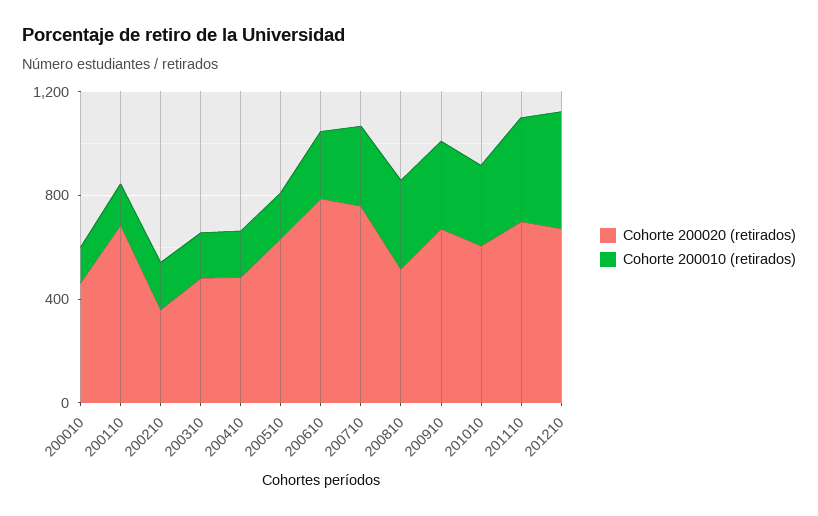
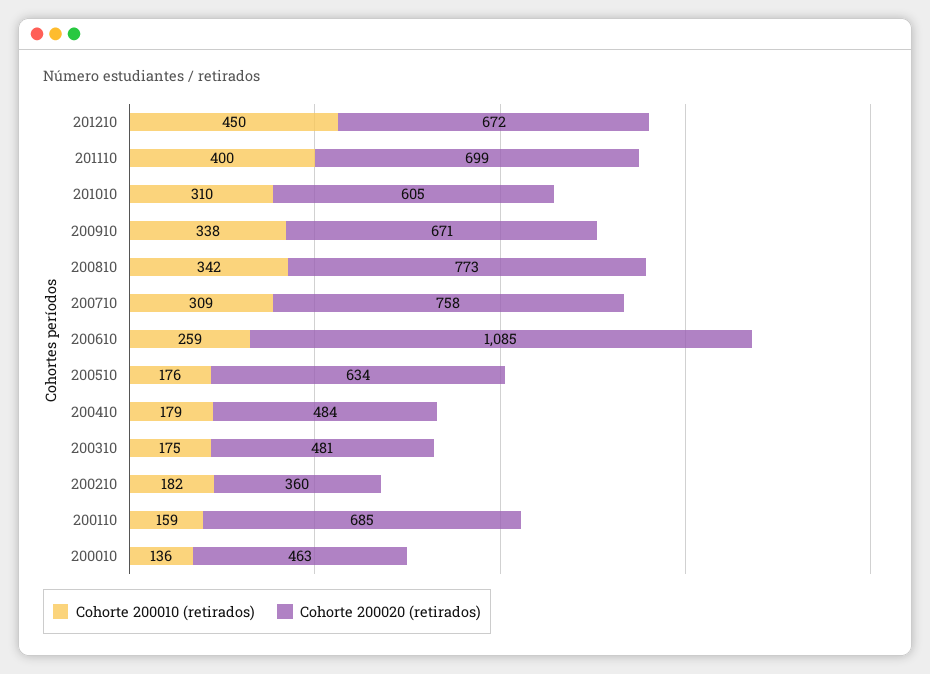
  {
    "Cohorte 200020 (retirados)": {
      "200010": 463,
      "200110": 685,
      "200210": 360,
      "200310": 481,
      "200410": 484,
      "200510": 634,
-     "200610": 800,
+     "200610": 1085,
      "200710": 758,
-     "200810": 500,
+     "200810": 773,
      "200910": 671,
      "201010": 605,
      "201110": 699,
      "201210": 672
    },
    "Cohorte 200010 (retirados)": {
      "200010": 136,
      "200110": 159,
      "200210": 182,
      "200310": 175,
      "200410": 179,
      "200510": 176,
      "200610": 259,
      "200710": 309,
      "200810": 342,
      "200910": 338,
      "201010": 310,
      "201110": 400,
      "201210": 450
    }
  }

